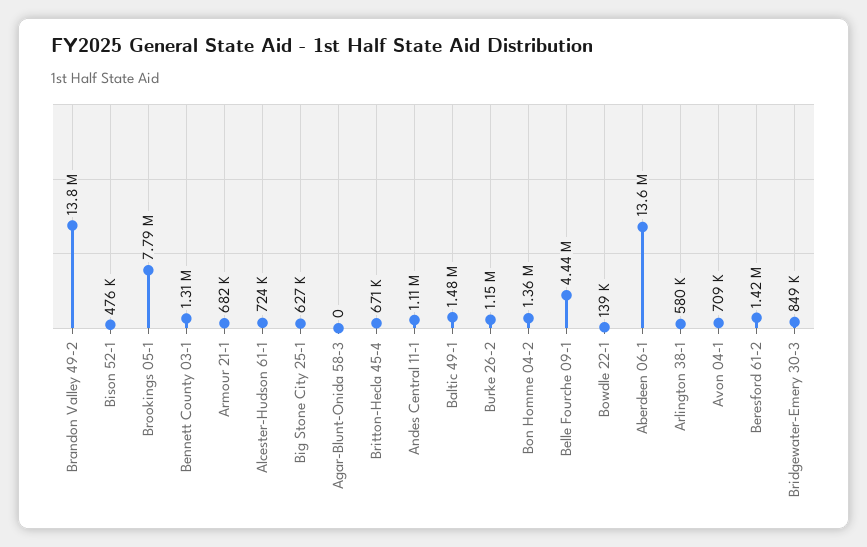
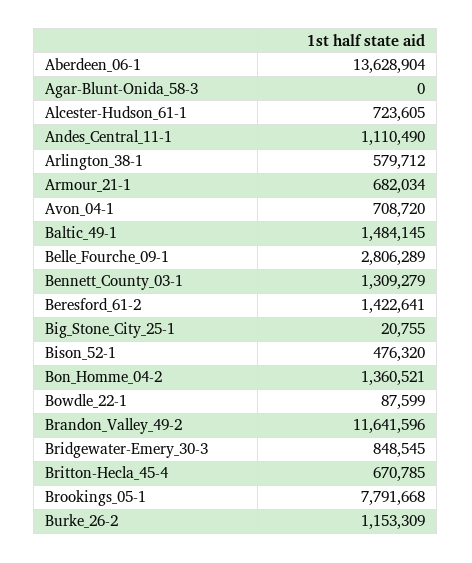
  {
-   "Brandon Valley 49-2": 13800000,
+   "Brandon Valley 49-2": 11641596,
    "Bison 52-1": 476320,
    "Brookings 05-1": 7791668,
    "Bennett County 03-1": 1309279,
    "Armour 21-1": 682034,
    "Alcester-Hudson 61-1": 723605,
-   "Big Stone City 25-1": 627000,
+   "Big Stone City 25-1": 20755,
    "Agar-Blunt-Onida 58-3": 0,
    "Britton-Hecla 45-4": 670785,
    "Andes Central 11-1": 1110490,
    "Baltic 49-1": 1484145,
    "Burke 26-2": 1153309,
    "Bon Homme 04-2": 1360521,
-   "Belle Fourche 09-1": 4440000,
+   "Belle Fourche 09-1": 2806289,
-   "Bowdle 22-1": 139000,
+   "Bowdle 22-1": 87599,
    "Aberdeen 06-1": 13628904,
    "Arlington 38-1": 579712,
    "Avon 04-1": 708720,
    "Beresford 61-2": 1422641,
    "Bridgewater-Emery 30-3": 848545
  }

